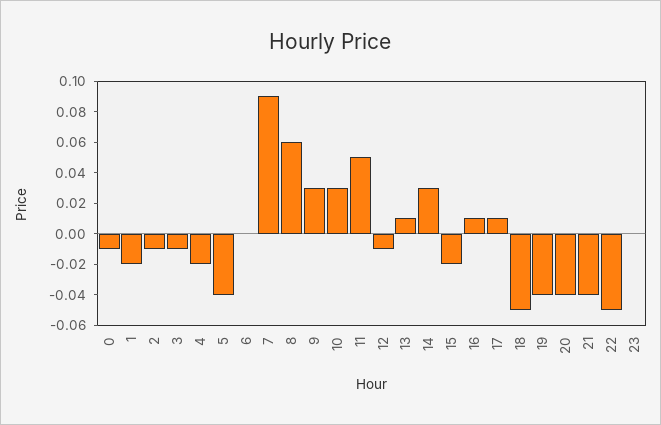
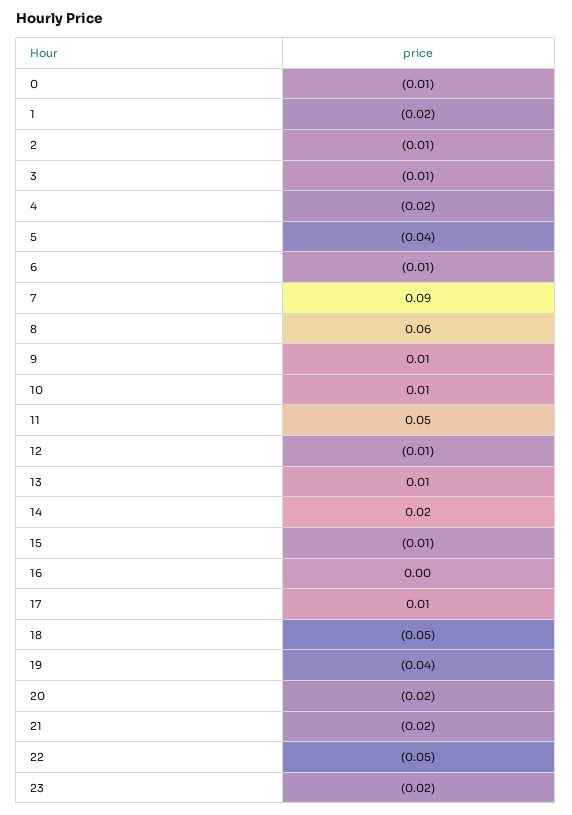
  {
    "0": -0.01,
    "1": -0.02,
    "2": -0.01,
    "3": -0.01,
    "4": -0.02,
    "5": -0.04,
-   "6": 0,
+   "6": -0.01,
    "7": 0.09,
    "8": 0.06,
-   "9": 0.03,
+   "9": 0.01,
-   "10": 0.03,
+   "10": 0.01,
    "11": 0.05,
    "12": -0.01,
    "13": 0.01,
-   "14": 0.03,
+   "14": 0.02,
-   "15": -0.02,
+   "15": -0.01,
-   "16": 0.01,
+   "16": 0,
    "17": 0.01,
    "18": -0.05,
    "19": -0.04,
-   "20": -0.04,
+   "20": -0.02,
-   "21": -0.04,
+   "21": -0.02,
    "22": -0.05,
-   "23": 0
+   "23": -0.02
  }

